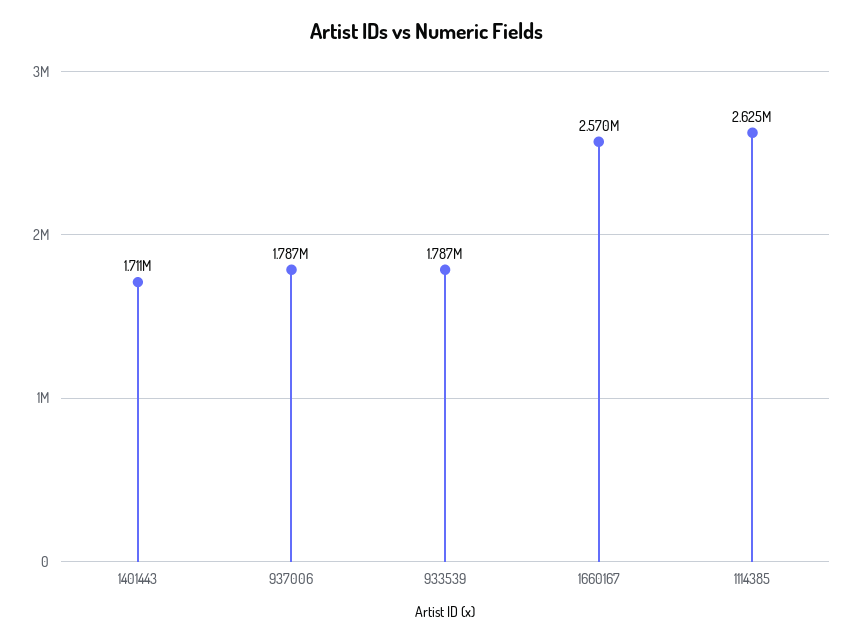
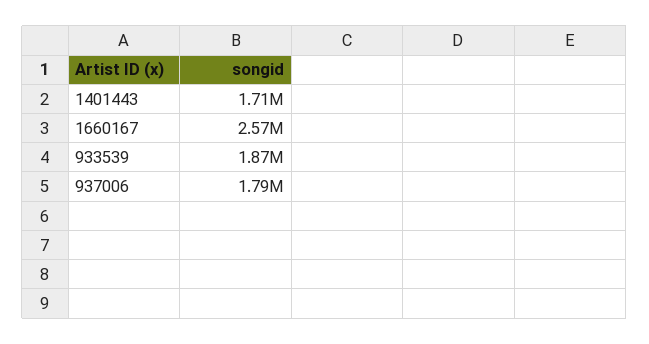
  {
    "1401443": 1711000,
    "937006": 1787000,
-   "933539": 1787000,
+   "933539": 1870000,
-   "1660167": 2570000,
+   "1660167": 2570000
-   "1114385": 2625000
  }

